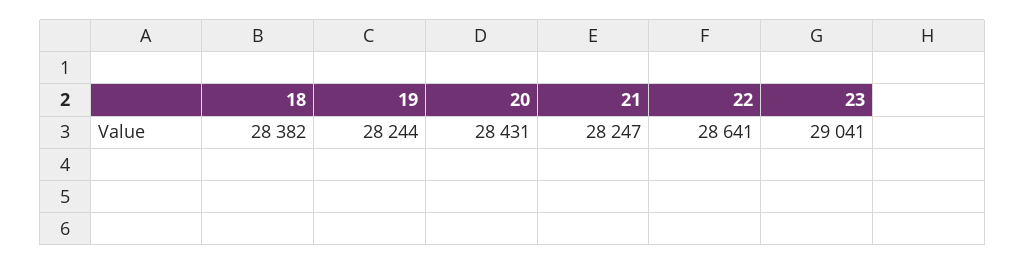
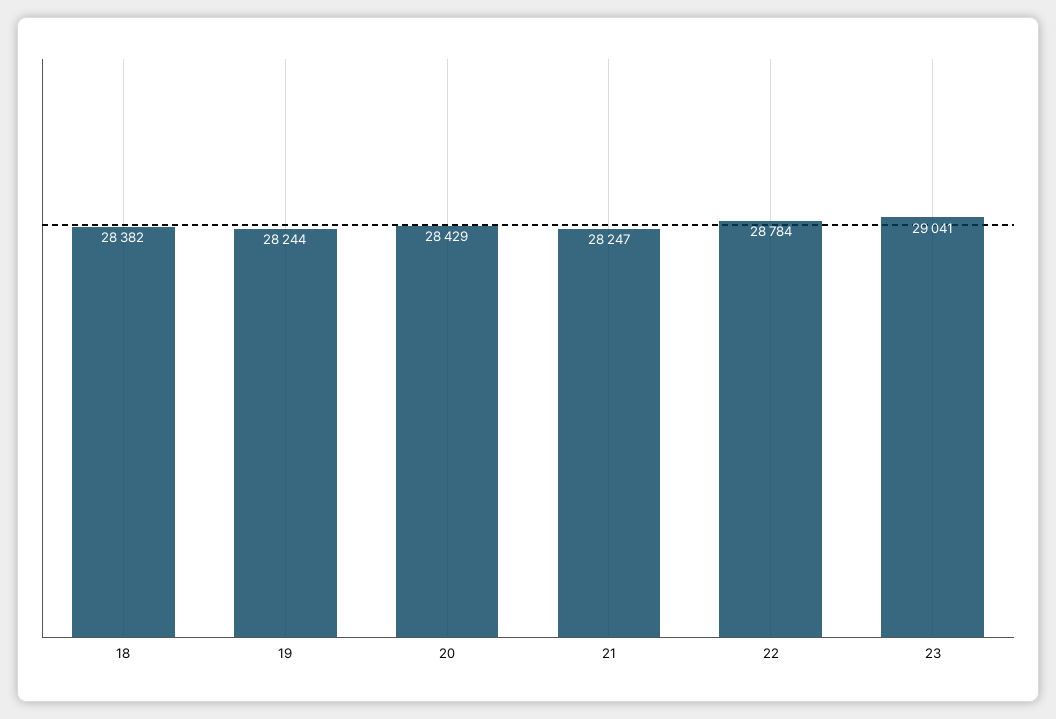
  {
    "18": 28382,
    "19": 28244,
-   "20": 28431,
+   "20": 28429,
    "21": 28247,
-   "22": 28641,
+   "22": 28784,
    "23": 29041
  }

